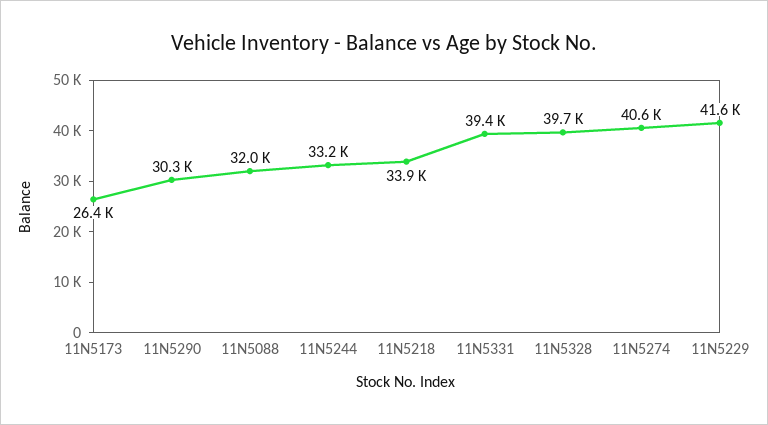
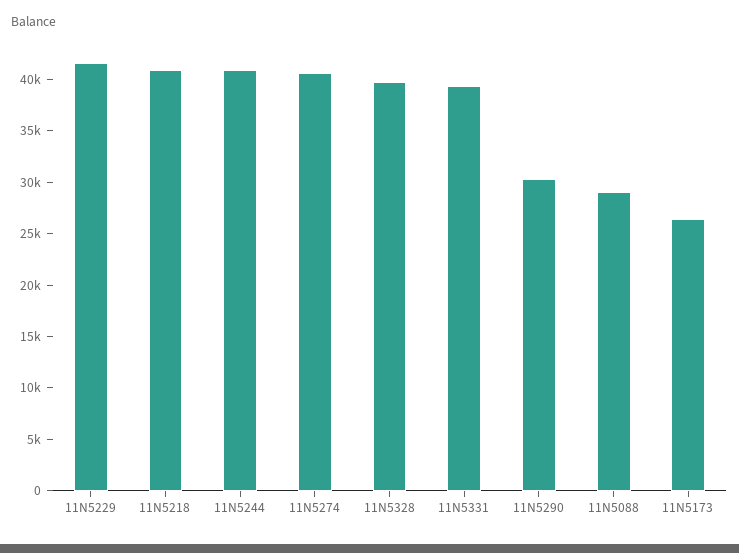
  {
    "11N5173": 26400,
    "11N5290": 30300,
-   "11N5088": 32000,
+   "11N5088": 29000,
-   "11N5244": 33200,
+   "11N5244": 41000,
-   "11N5218": 33900,
+   "11N5218": 41000,
    "11N5331": 39400,
    "11N5328": 39700,
    "11N5274": 40600,
    "11N5229": 41600
  }

